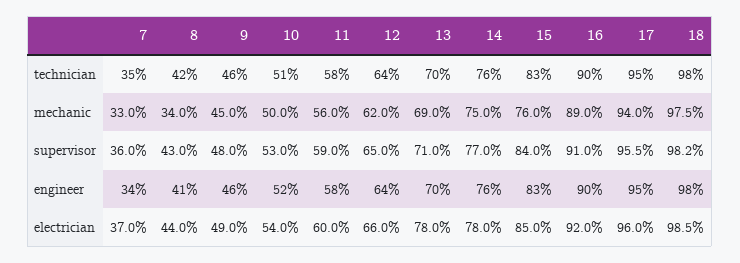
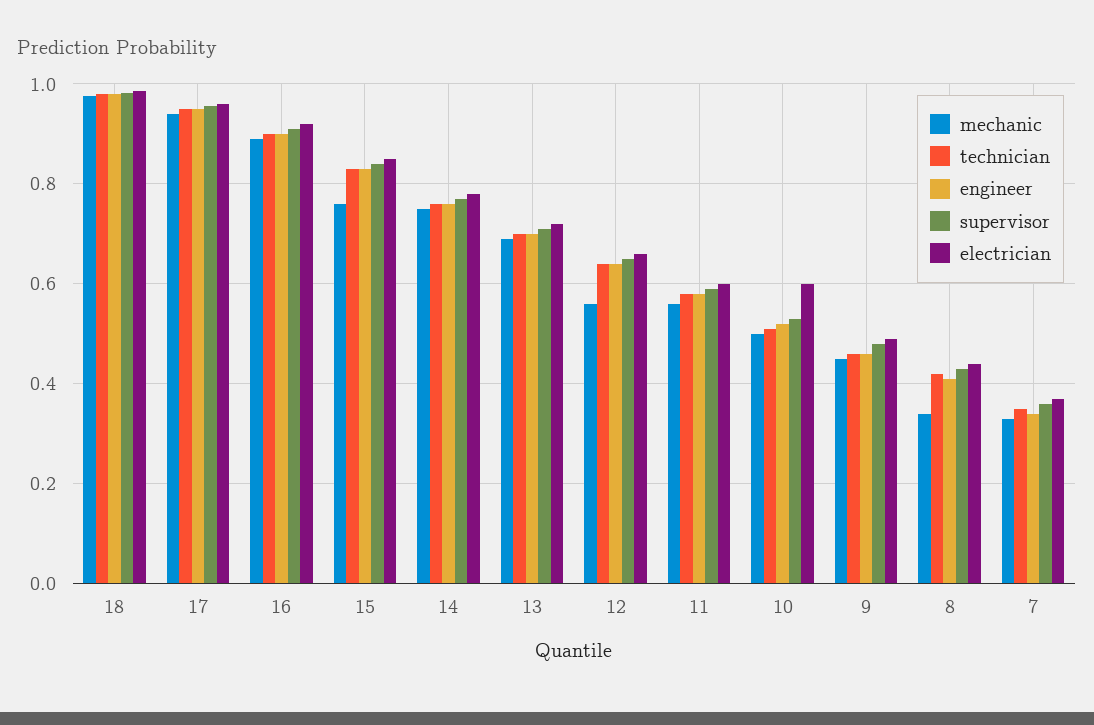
  {
    "technician": {
      "7": 0.35,
      "8": 0.42,
      "9": 0.46,
      "10": 0.51,
      "11": 0.58,
      "12": 0.64,
      "13": 0.7,
      "14": 0.76,
      "15": 0.83,
      "16": 0.9,
      "17": 0.95,
      "18": 0.98
    },
    "mechanic": {
      "7": 0.33,
      "8": 0.34,
      "9": 0.45,
      "10": 0.5,
      "11": 0.56,
-     "12": 0.62,
+     "12": 0.56,
      "13": 0.69,
      "14": 0.75,
      "15": 0.76,
      "16": 0.89,
      "17": 0.94,
      "18": 0.975
    },
    "supervisor": {
      "7": 0.36,
      "8": 0.43,
      "9": 0.48,
      "10": 0.53,
      "11": 0.59,
      "12": 0.65,
      "13": 0.71,
      "14": 0.77,
      "15": 0.84,
      "16": 0.91,
      "17": 0.955,
      "18": 0.982
    },
    "engineer": {
      "7": 0.34,
      "8": 0.41,
      "9": 0.46,
      "10": 0.52,
      "11": 0.58,
      "12": 0.64,
      "13": 0.7,
      "14": 0.76,
      "15": 0.83,
      "16": 0.9,
      "17": 0.95,
      "18": 0.98
    },
    "electrician": {
      "7": 0.37,
      "8": 0.44,
      "9": 0.49,
-     "10": 0.54,
+     "10": 0.6,
      "11": 0.6,
      "12": 0.66,
-     "13": 0.78,
+     "13": 0.72,
      "14": 0.78,
      "15": 0.85,
      "16": 0.92,
      "17": 0.96,
      "18": 0.985
    }
  }

